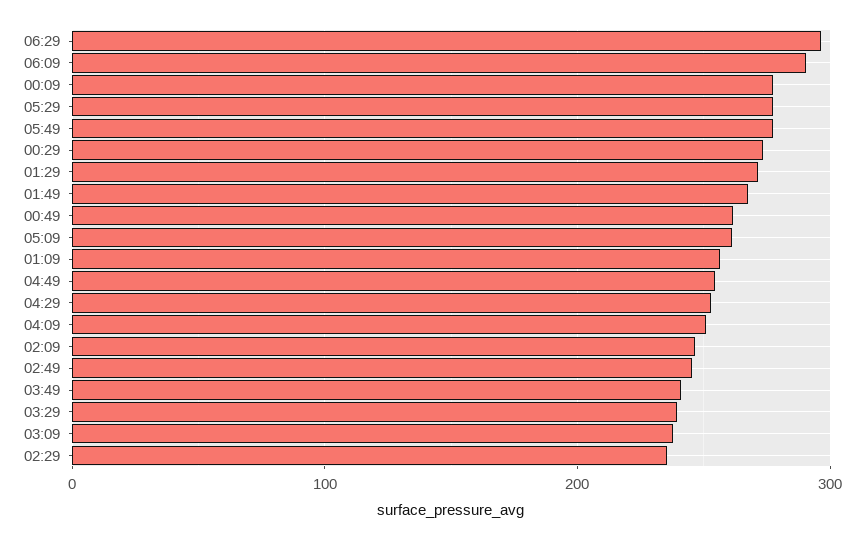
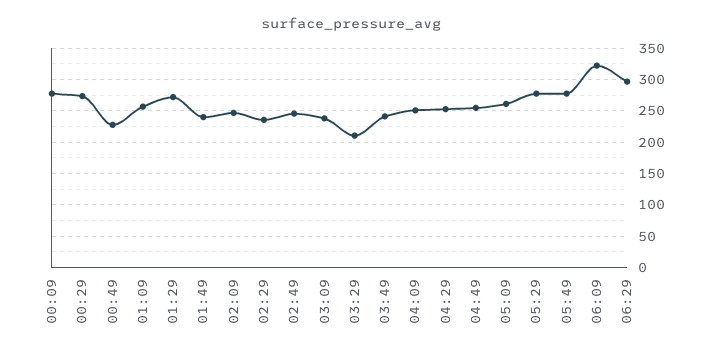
  {
    "06:29": 300,
-   "06:09": 290,
+   "06:09": 320,
    "00:09": 280,
    "05:29": 280,
    "05:49": 280,
    "00:29": 270,
    "01:29": 270,
-   "01:49": 270,
+   "01:49": 240,
-   "00:49": 260,
+   "00:49": 230,
    "05:09": 260,
    "01:09": 260,
    "04:49": 250,
    "04:29": 250,
    "04:09": 250,
    "02:09": 250,
    "02:49": 250,
    "03:49": 240,
-   "03:29": 240,
+   "03:29": 210,
    "03:09": 240,
    "02:29": 240
  }

